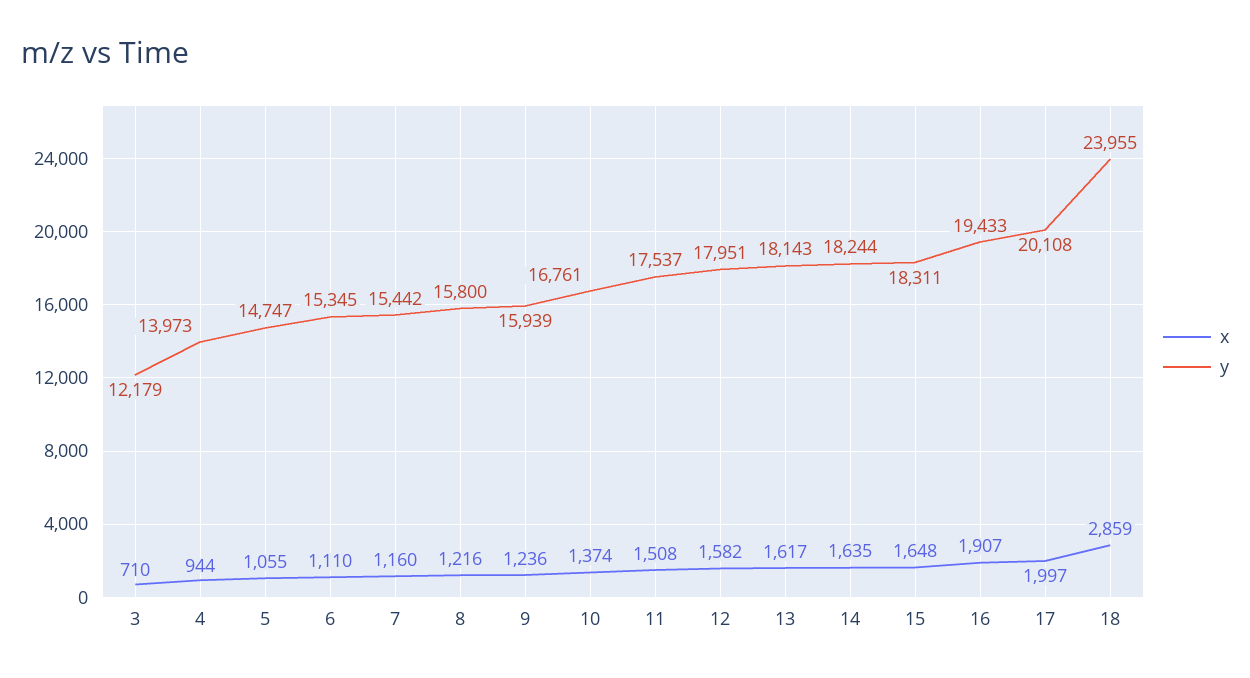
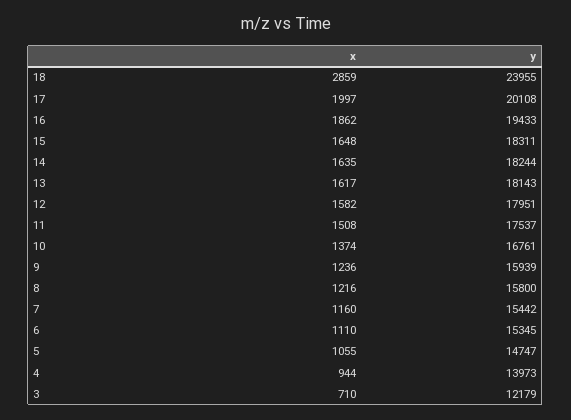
  {
    "x": {
      "3": 710,
      "4": 944,
      "5": 1055,
      "6": 1110,
      "7": 1160,
      "8": 1216,
      "9": 1236,
      "10": 1374,
      "11": 1508,
      "12": 1582,
      "13": 1617,
      "14": 1635,
      "15": 1648,
-     "16": 1907,
+     "16": 1862,
      "17": 1997,
      "18": 2859
    },
    "y": {
      "3": 12179,
      "4": 13973,
      "5": 14747,
      "6": 15345,
      "7": 15442,
      "8": 15800,
      "9": 15939,
      "10": 16761,
      "11": 17537,
      "12": 17951,
      "13": 18143,
      "14": 18244,
      "15": 18311,
      "16": 19433,
      "17": 20108,
      "18": 23955
    }
  }

